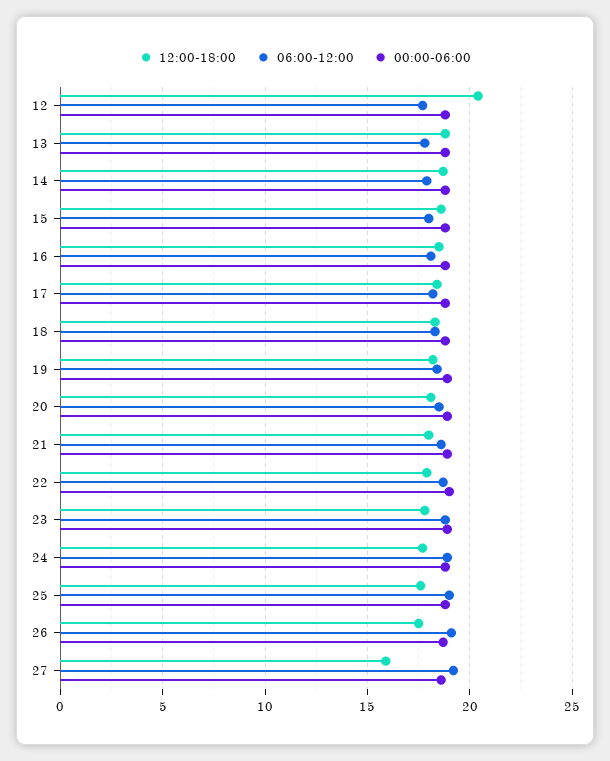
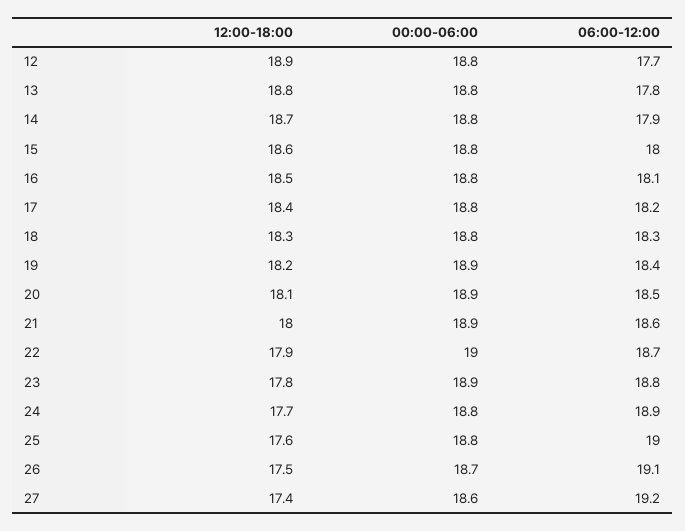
  {
    "12:00-18:00": {
-     "12": 20.5,
+     "12": 18.9,
      "13": 18.8,
      "14": 18.7,
      "15": 18.6,
      "16": 18.5,
      "17": 18.4,
      "18": 18.3,
      "19": 18.2,
      "20": 18.1,
      "21": 18,
      "22": 17.9,
      "23": 17.8,
      "24": 17.7,
      "25": 17.6,
      "26": 17.5,
-     "27": 16
+     "27": 17.4
    },
    "06:00-12:00": {
      "12": 17.7,
      "13": 17.8,
      "14": 17.9,
      "15": 18,
      "16": 18.1,
      "17": 18.2,
      "18": 18.3,
      "19": 18.4,
      "20": 18.5,
      "21": 18.6,
      "22": 18.7,
      "23": 18.8,
      "24": 18.9,
      "25": 19,
      "26": 19.1,
      "27": 19.2
    },
    "00:00-06:00": {
      "12": 18.8,
      "13": 18.8,
      "14": 18.8,
      "15": 18.8,
      "16": 18.8,
      "17": 18.8,
      "18": 18.8,
      "19": 18.9,
      "20": 18.9,
      "21": 18.9,
      "22": 19,
      "23": 18.9,
      "24": 18.8,
      "25": 18.8,
      "26": 18.7,
      "27": 18.6
    }
  }

